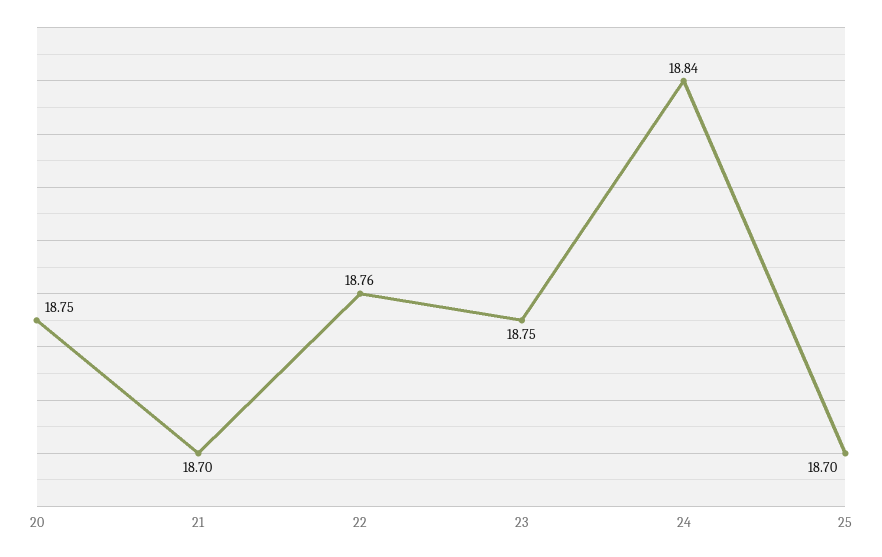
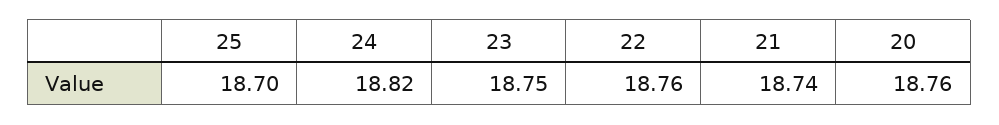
  {
-   "20": 18.75,
+   "20": 18.76,
-   "21": 18.7,
+   "21": 18.74,
    "22": 18.76,
    "23": 18.75,
-   "24": 18.84,
+   "24": 18.82,
    "25": 18.7
  }

